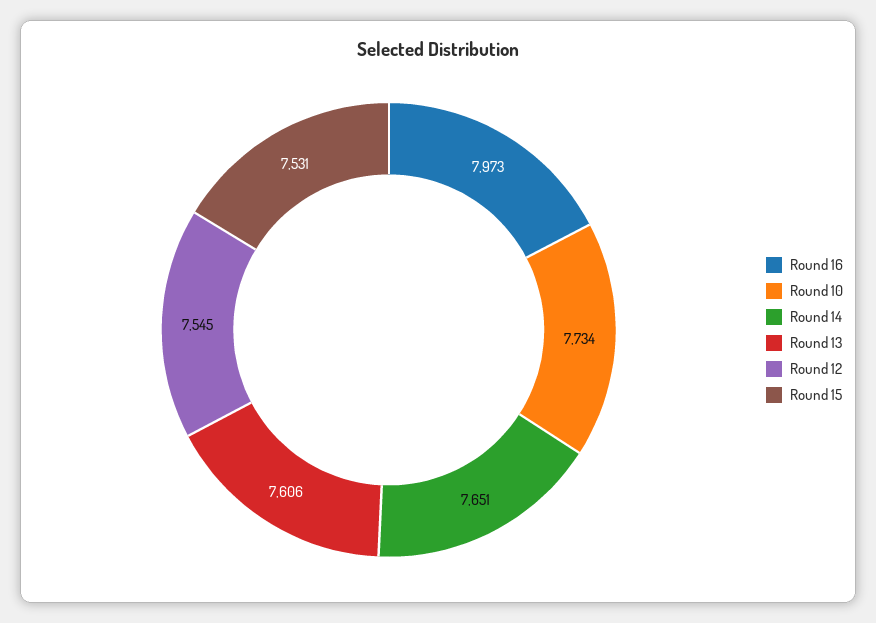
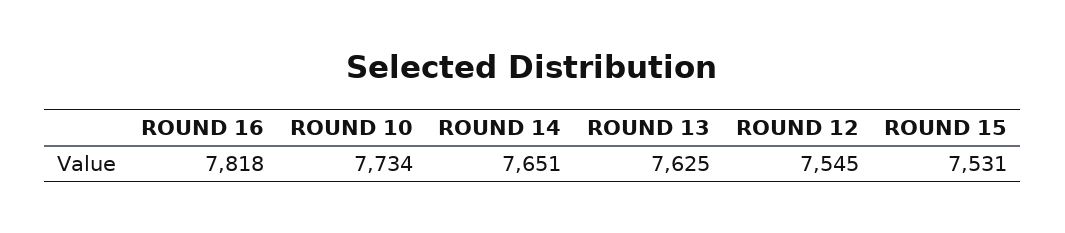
  {
-   "Round 16": 7973,
+   "Round 16": 7818,
    "Round 10": 7734,
    "Round 14": 7651,
-   "Round 13": 7606,
+   "Round 13": 7625,
    "Round 12": 7545,
    "Round 15": 7531
  }

